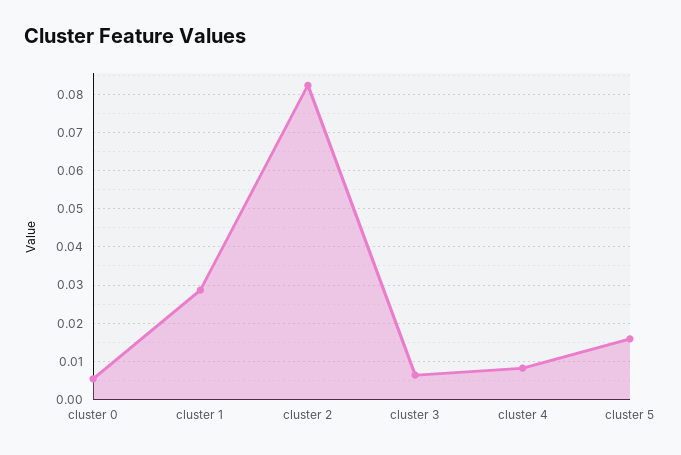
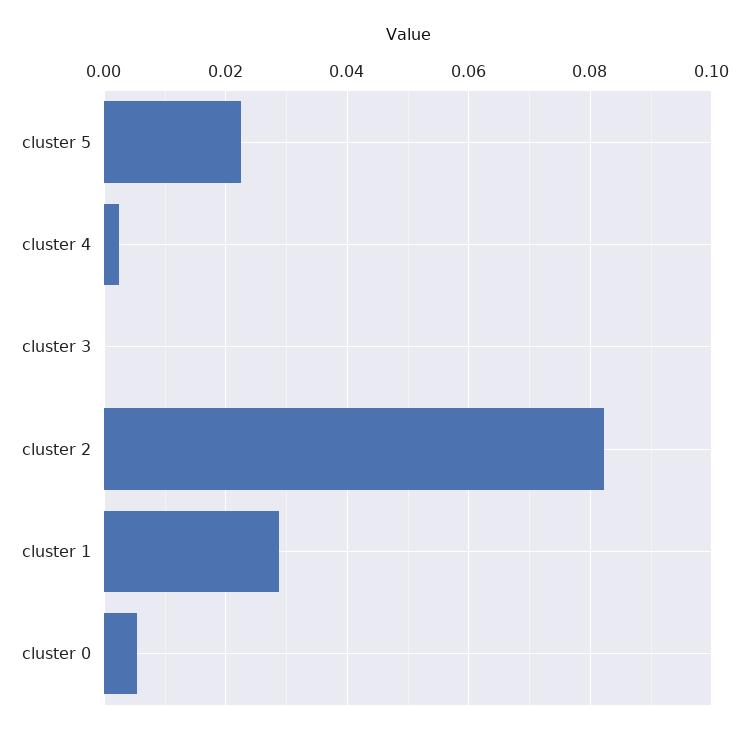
  {
    "cluster 0": 0.006,
    "cluster 1": 0.028,
    "cluster 2": 0.082,
-   "cluster 3": 0.006,
+   "cluster 3": 0,
-   "cluster 4": 0.008,
+   "cluster 4": 0.002,
-   "cluster 5": 0.016
+   "cluster 5": 0.022
  }

